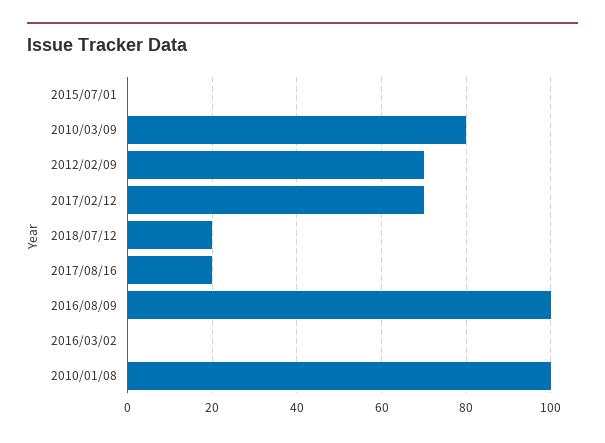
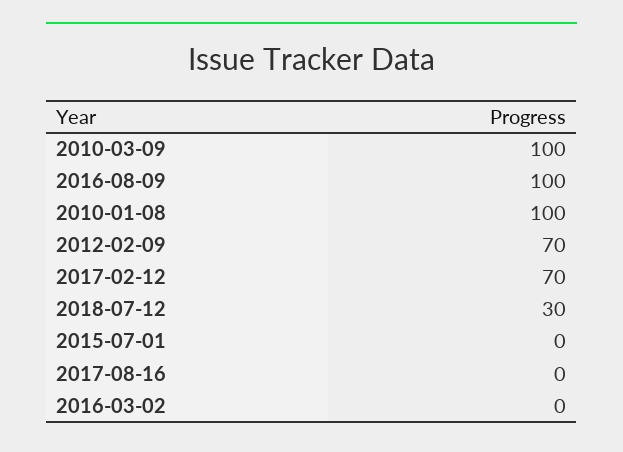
  {
    "2015/07/01": 0,
-   "2010/03/09": 80,
+   "2010/03/09": 100,
    "2012/02/09": 70,
    "2017/02/12": 70,
-   "2018/07/12": 20,
+   "2018/07/12": 30,
-   "2017/08/16": 20,
+   "2017/08/16": 0,
    "2016/08/09": 100,
    "2016/03/02": 0,
    "2010/01/08": 100
  }

